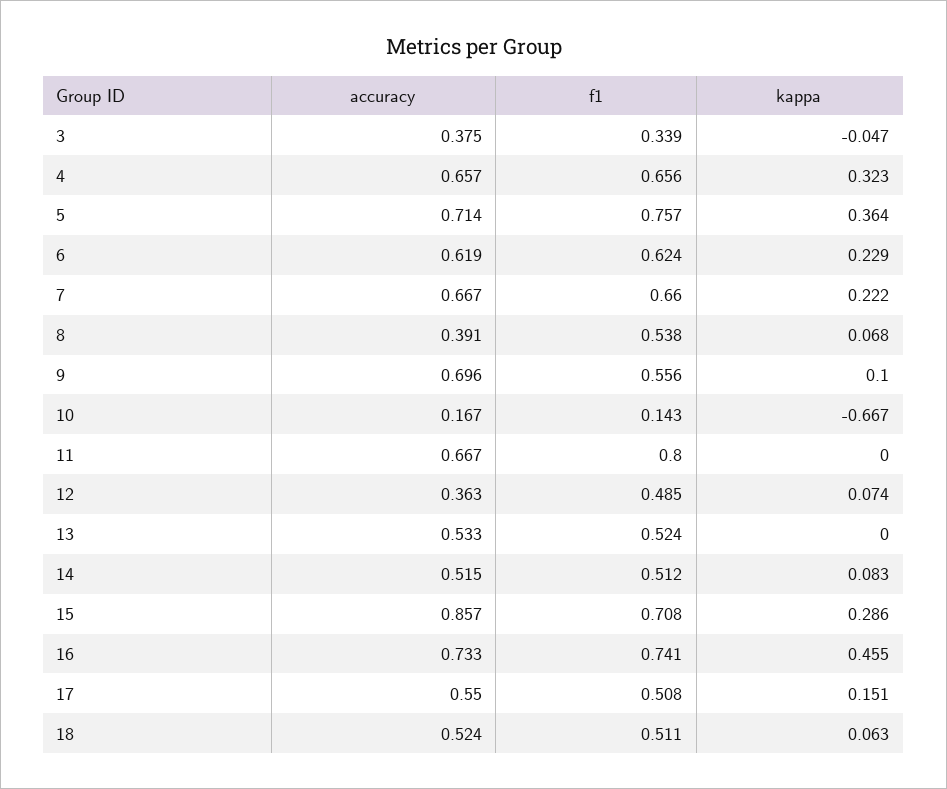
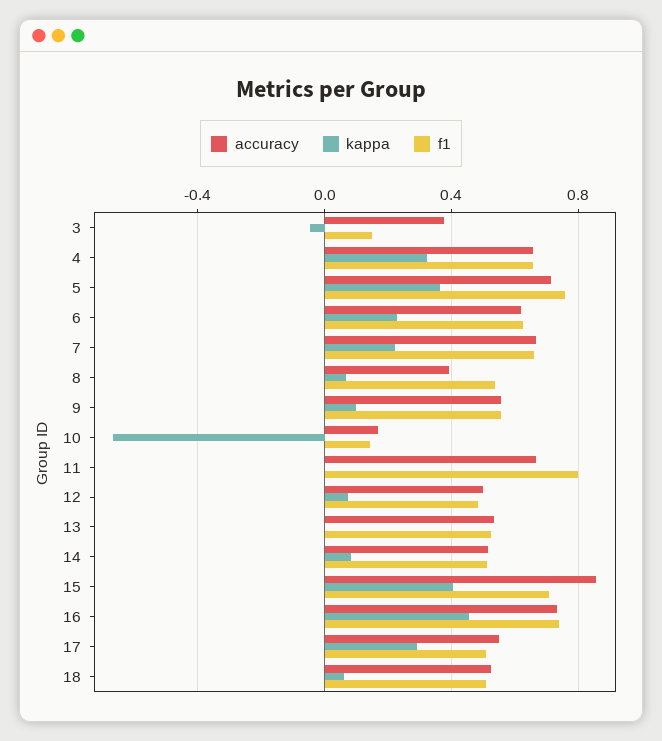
  {
    "accuracy": {
      "3": 0.375,
      "4": 0.657,
      "5": 0.714,
      "6": 0.619,
      "7": 0.667,
      "8": 0.391,
-     "9": 0.696,
+     "9": 0.55,
      "10": 0.167,
      "11": 0.667,
-     "12": 0.363,
+     "12": 0.5,
      "13": 0.533,
      "14": 0.515,
      "15": 0.857,
      "16": 0.733,
      "17": 0.55,
      "18": 0.524
    },
    "f1": {
-     "3": 0.339,
+     "3": 0.15,
      "4": 0.656,
      "5": 0.757,
      "6": 0.624,
      "7": 0.66,
      "8": 0.538,
      "9": 0.556,
      "10": 0.143,
      "11": 0.8,
      "12": 0.485,
      "13": 0.524,
      "14": 0.512,
      "15": 0.708,
      "16": 0.741,
      "17": 0.508,
      "18": 0.511
    },
    "kappa": {
      "3": -0.047,
      "4": 0.323,
      "5": 0.364,
      "6": 0.229,
      "7": 0.222,
      "8": 0.068,
      "9": 0.1,
      "10": -0.667,
      "11": 0,
      "12": 0.074,
      "13": 0,
      "14": 0.083,
-     "15": 0.286,
+     "15": 0.4,
      "16": 0.455,
-     "17": 0.151,
+     "17": 0.3,
      "18": 0.063
    }
  }

